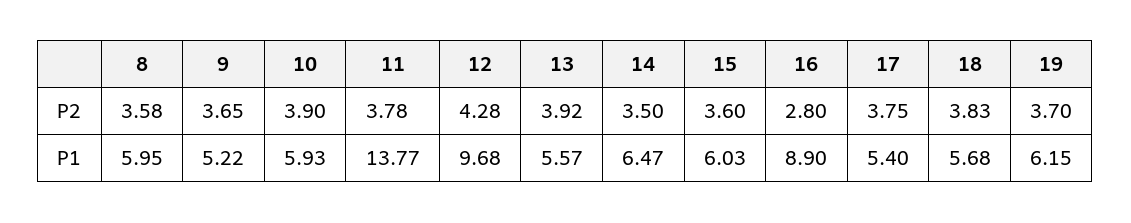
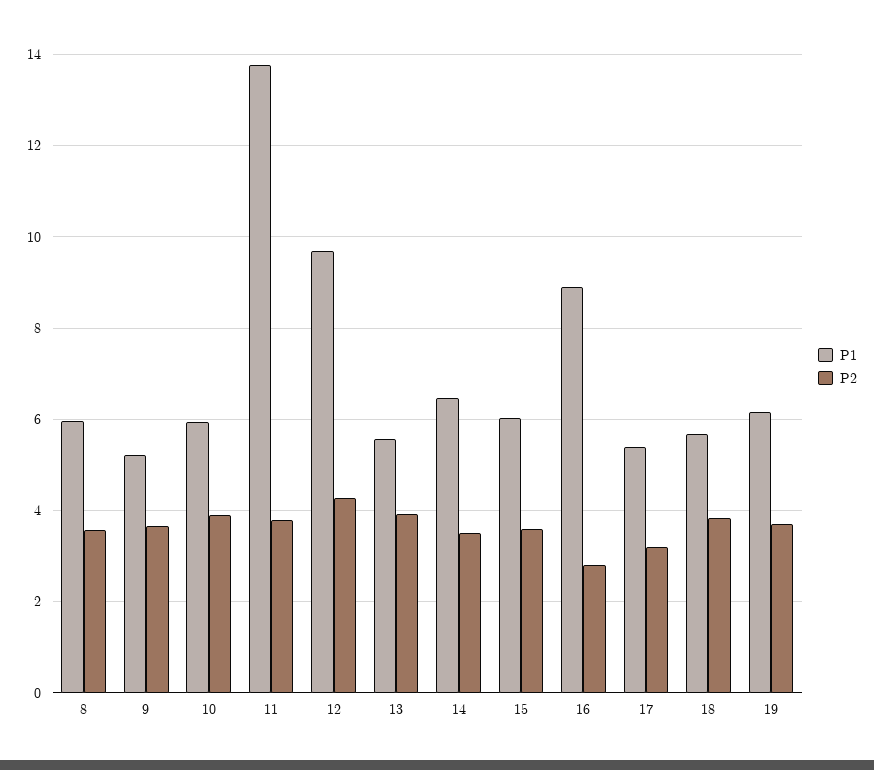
  {
    "P2": {
      "8": 3.58,
      "9": 3.65,
      "10": 3.9,
      "11": 3.78,
      "12": 4.28,
      "13": 3.92,
      "14": 3.5,
      "15": 3.6,
      "16": 2.8,
-     "17": 3.75,
+     "17": 3.2,
      "18": 3.83,
      "19": 3.7
    },
    "P1": {
      "8": 5.95,
      "9": 5.22,
      "10": 5.93,
      "11": 13.77,
      "12": 9.68,
      "13": 5.57,
      "14": 6.47,
      "15": 6.03,
      "16": 8.9,
      "17": 5.4,
      "18": 5.68,
      "19": 6.15
    }
  }

